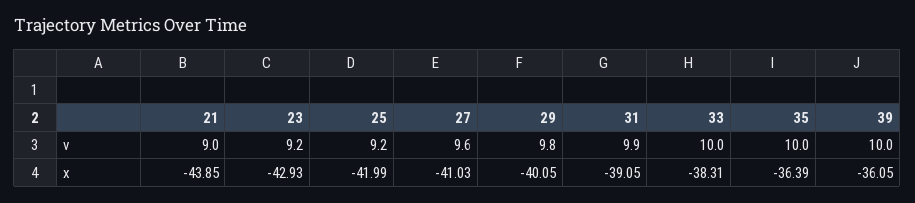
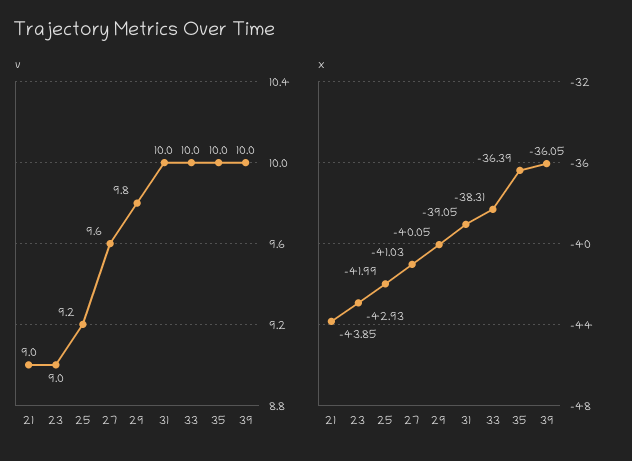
  {
    "v": {
      "21": 9,
-     "23": 9.2,
+     "23": 9,
      "25": 9.2,
      "27": 9.6,
      "29": 9.8,
-     "31": 9.9,
+     "31": 10,
      "33": 10,
      "35": 10,
      "39": 10
    },
    "x": {
      "21": -43.85,
      "23": -42.93,
      "25": -41.99,
      "27": -41.03,
      "29": -40.05,
      "31": -39.05,
      "33": -38.31,
      "35": -36.39,
      "39": -36.05
    }
  }

